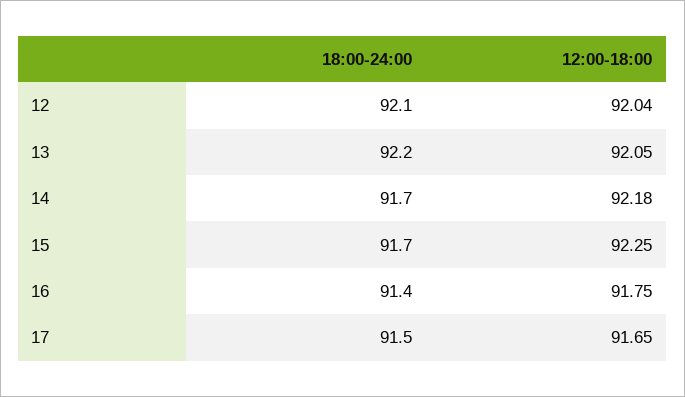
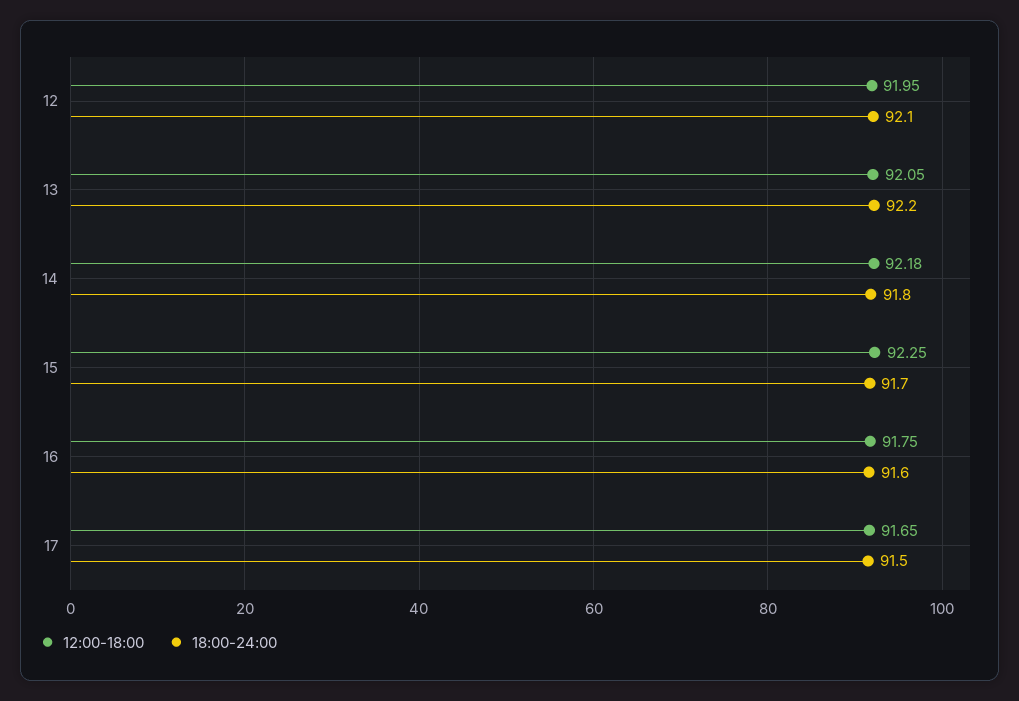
  {
    "18:00-24:00": {
      "12": 92.1,
      "13": 92.2,
-     "14": 91.7,
+     "14": 91.8,
      "15": 91.7,
-     "16": 91.4,
+     "16": 91.6,
      "17": 91.5
    },
    "12:00-18:00": {
-     "12": 92.04,
+     "12": 91.95,
      "13": 92.05,
      "14": 92.18,
      "15": 92.25,
      "16": 91.75,
      "17": 91.65
    }
  }

